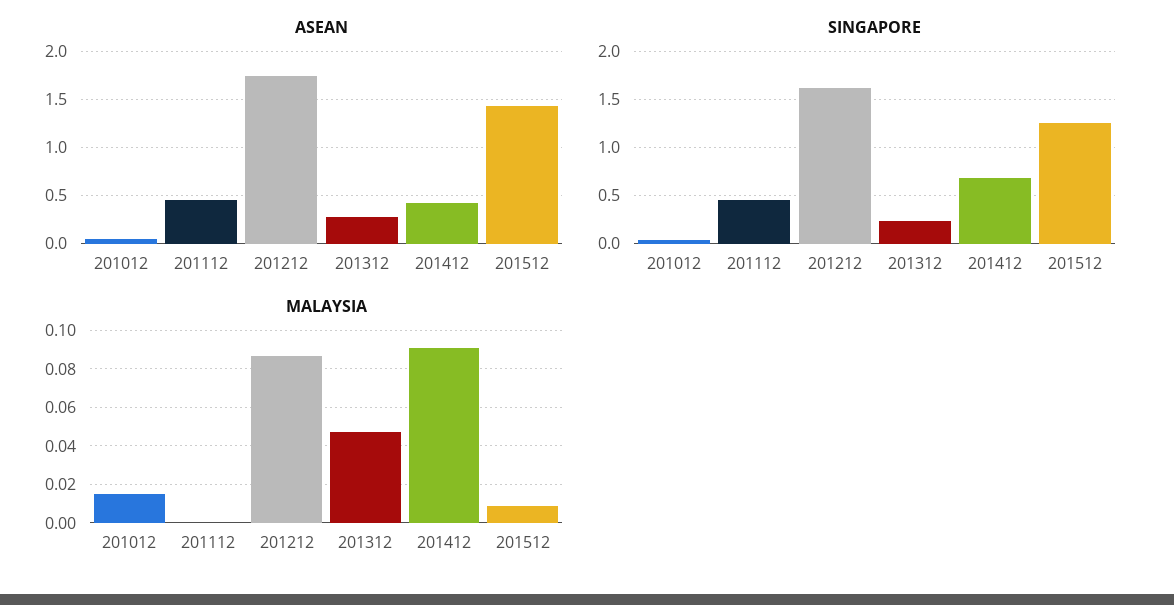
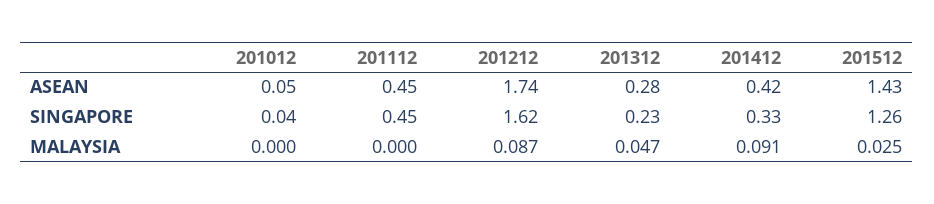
  {
    "ASEAN": {
      "201012": 0.05,
      "201112": 0.45,
      "201212": 1.74,
      "201312": 0.28,
      "201412": 0.42,
      "201512": 1.43
    },
    "SINGAPORE": {
      "201012": 0.04,
      "201112": 0.45,
      "201212": 1.62,
      "201312": 0.23,
-     "201412": 0.7,
+     "201412": 0.33,
      "201512": 1.26
    },
    "MALAYSIA": {
-     "201012": 0.015,
+     "201012": 0,
      "201112": 0,
      "201212": 0.087,
      "201312": 0.047,
      "201412": 0.091,
-     "201512": 0.01
+     "201512": 0.025
    }
  }

